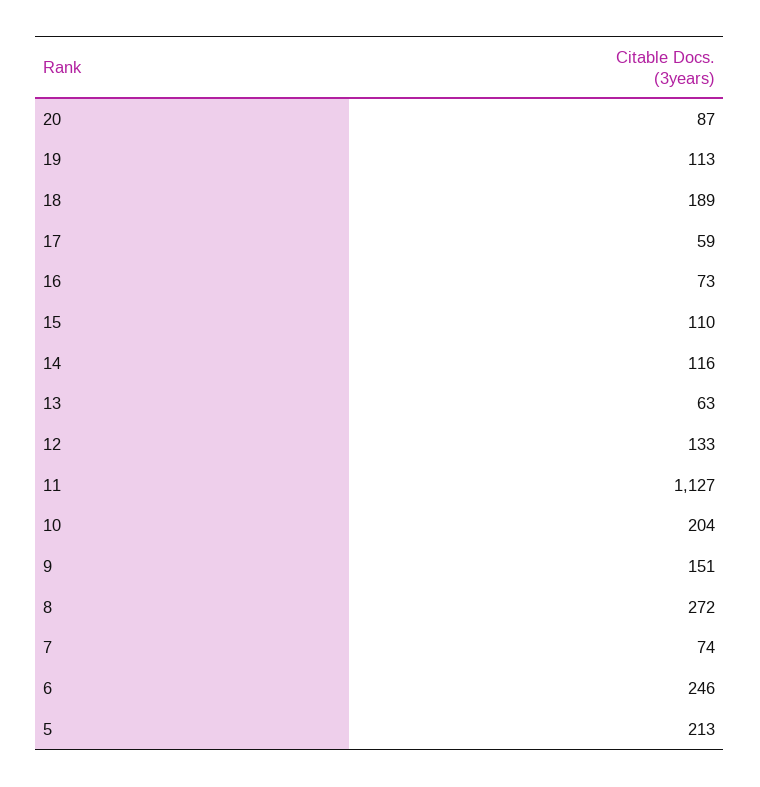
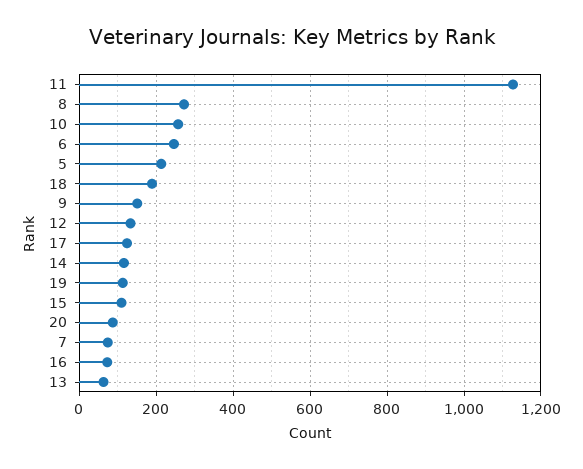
  {
    "20": 87,
    "19": 113,
    "18": 189,
-   "17": 59,
+   "17": 120,
    "16": 73,
    "15": 110,
    "14": 116,
    "13": 63,
    "12": 133,
    "11": 1127,
-   "10": 204,
+   "10": 260,
    "9": 151,
    "8": 272,
    "7": 74,
    "6": 246,
    "5": 213
  }

